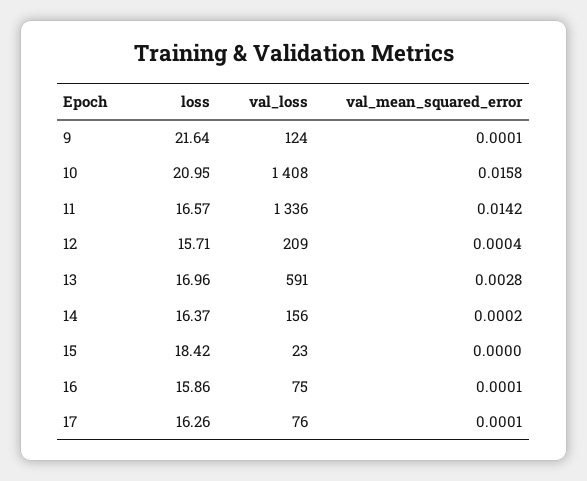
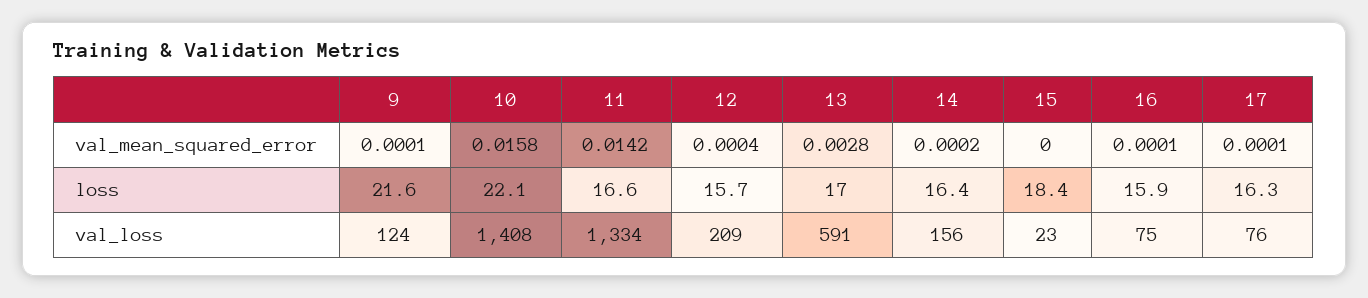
  {
    "loss": {
      "9": 21.64,
-     "10": 20.95,
+     "10": 22.1,
      "11": 16.57,
      "12": 15.71,
      "13": 16.96,
      "14": 16.37,
      "15": 18.42,
      "16": 15.86,
      "17": 16.26
    },
    "val_loss": {
      "9": 124,
      "10": 1408,
-     "11": 1336,
+     "11": 1334,
      "12": 209,
      "13": 591,
      "14": 156,
      "15": 23,
      "16": 75,
      "17": 76
    },
    "val_mean_squared_error": {
      "9": 0.0001,
      "10": 0.0158,
      "11": 0.0142,
      "12": 0.0004,
      "13": 0.0028,
      "14": 0.0002,
      "15": 0,
      "16": 0.0001,
      "17": 0.0001
    }
  }

